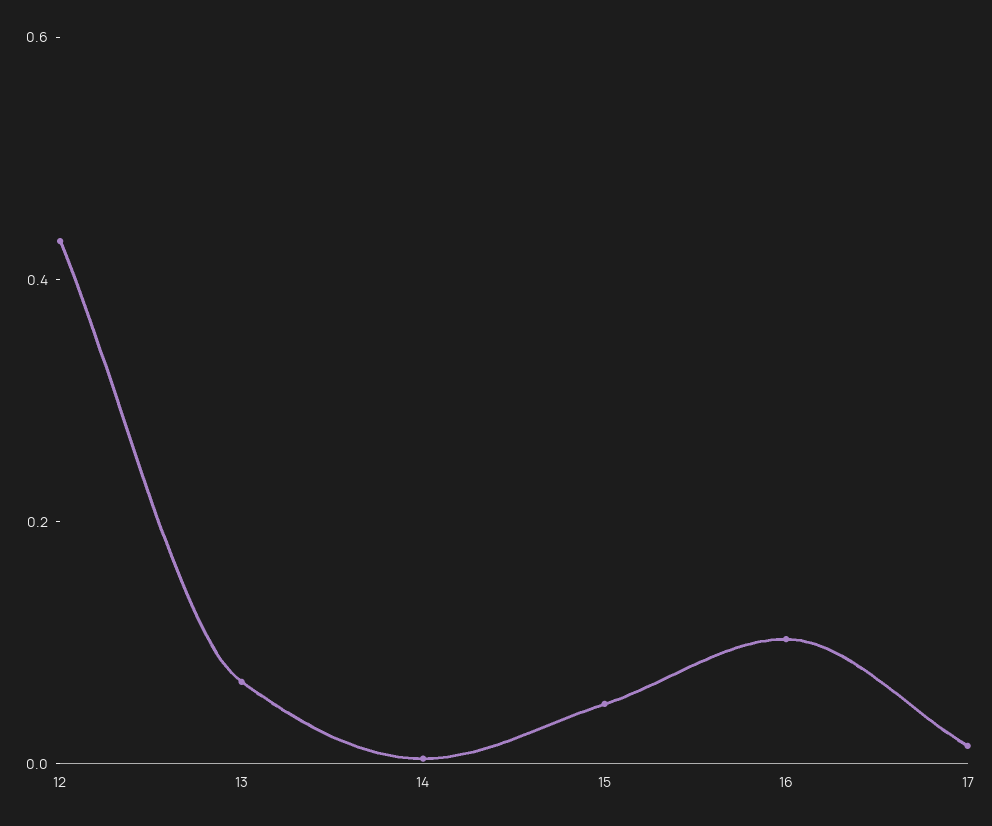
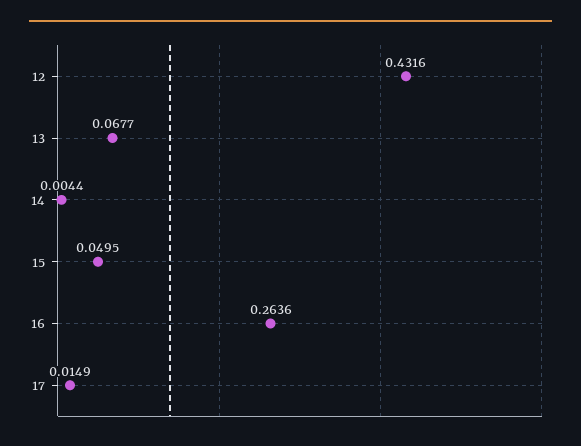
  {
    "12": 0.4316,
    "13": 0.0677,
    "14": 0.0044,
    "15": 0.0495,
-   "16": 0.1,
+   "16": 0.2636,
    "17": 0.0149
  }

